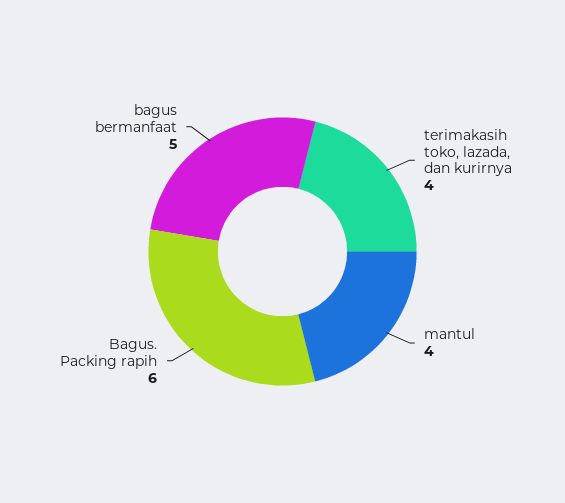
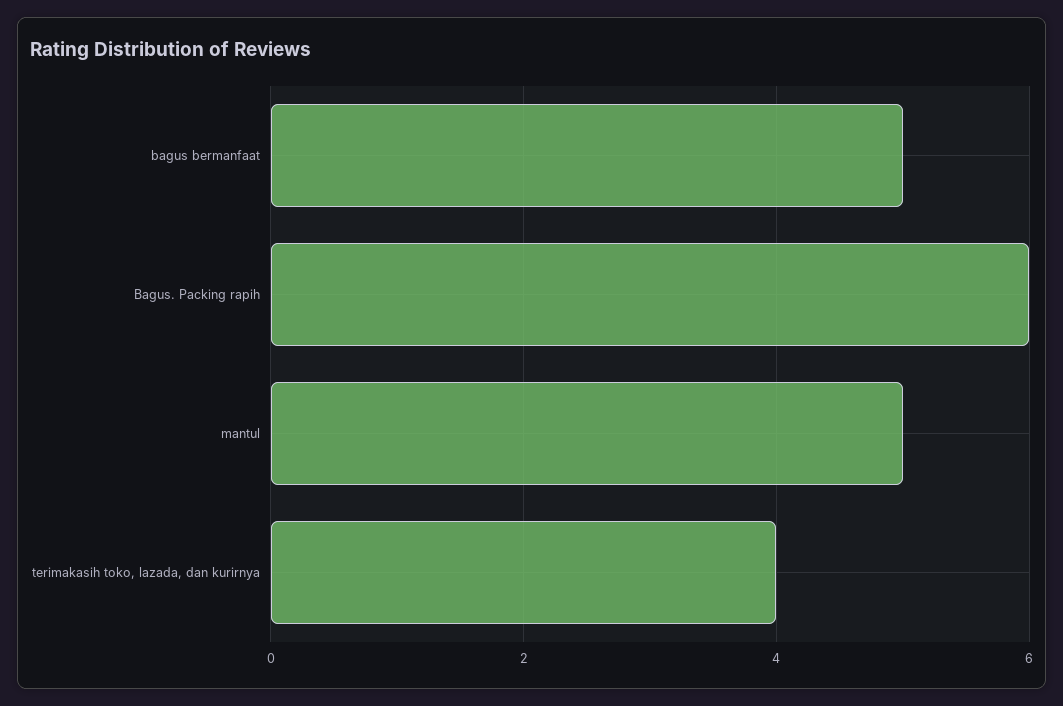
  {
    "terimakasih toko, lazada, dan kurirnya": 4,
-   "mantul": 4,
+   "mantul": 5,
    "Bagus. Packing rapih": 6,
    "bagus bermanfaat": 5
  }

